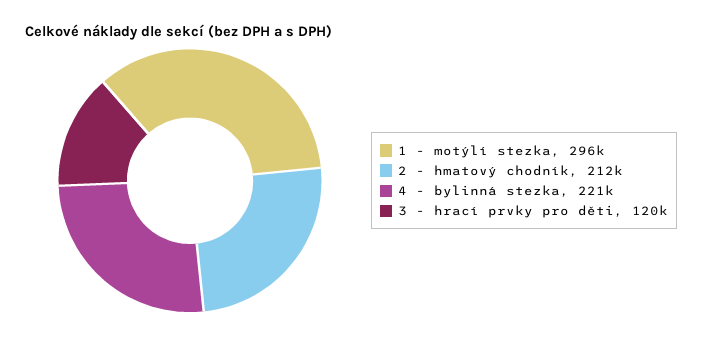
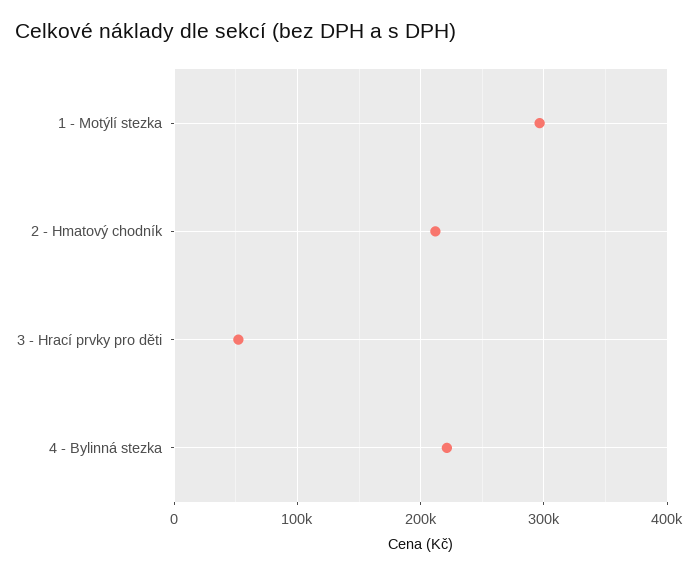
  {
    "1 - motýlí stezka": 296000,
    "2 - hmatový chodník": 212000,
    "4 - bylinná stezka": 221000,
-   "3 - hrací prvky pro děti": 120000
+   "3 - hrací prvky pro děti": 50000
  }

